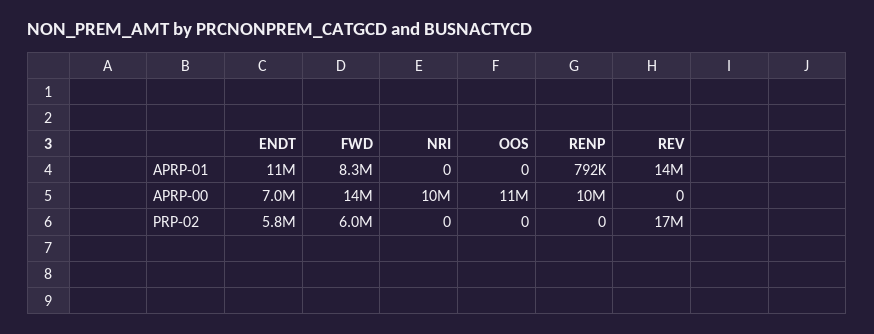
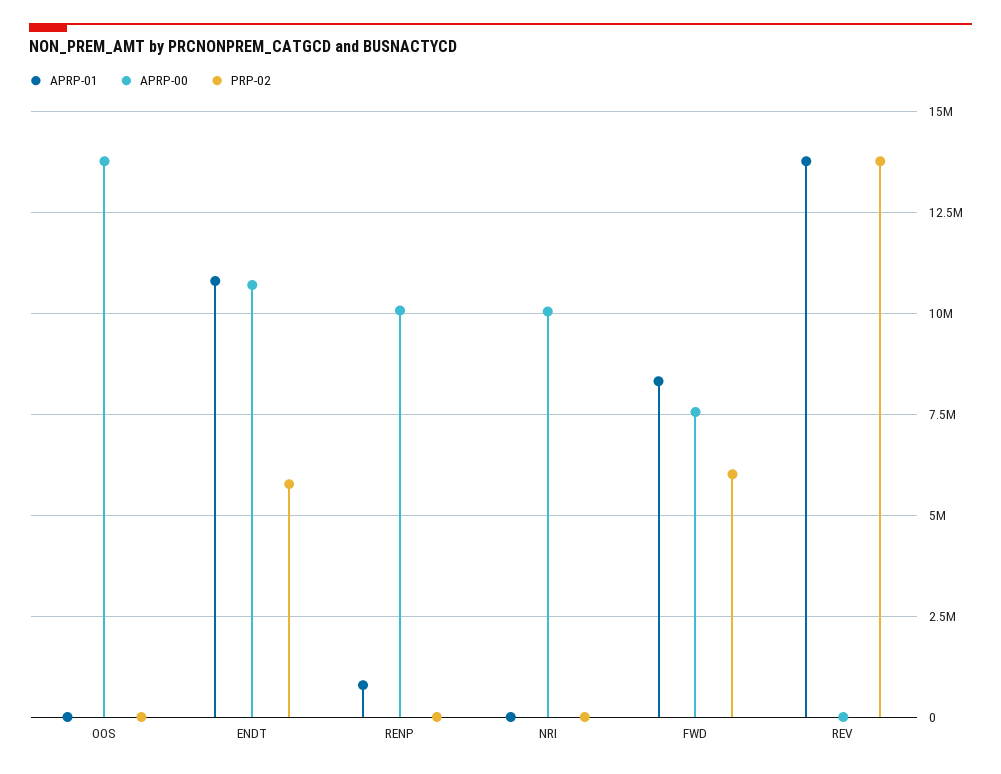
  {
    "APRP-01": {
      "ENDT": 11000000,
      "FWD": 8300000,
      "NRI": 0,
      "OOS": 0,
      "RENP": 792000,
      "REV": 14000000
    },
    "APRP-00": {
-     "ENDT": 7000000,
+     "ENDT": 10750000,
-     "FWD": 14000000,
+     "FWD": 7500000,
      "NRI": 10000000,
-     "OOS": 11000000,
+     "OOS": 13750000,
      "RENP": 10000000,
      "REV": 0
    },
    "PRP-02": {
      "ENDT": 5800000,
      "FWD": 6000000,
      "NRI": 0,
      "OOS": 0,
      "RENP": 0,
-     "REV": 17000000
+     "REV": 13750000
    }
  }

